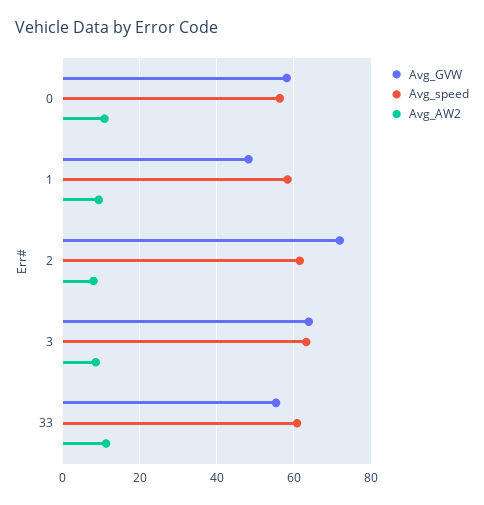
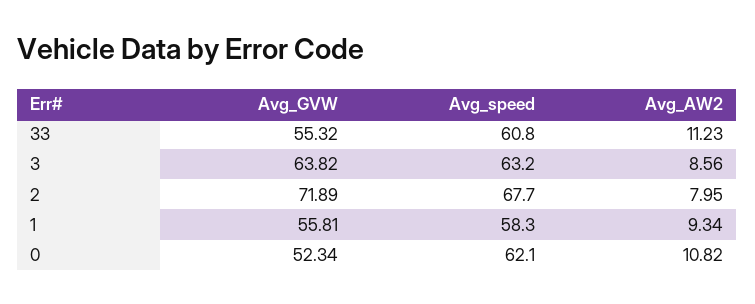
  {
    "Avg_GVW": {
-     "0": 58,
+     "0": 52.34,
-     "1": 48,
+     "1": 55.81,
      "2": 71.89,
      "3": 63.82,
      "33": 55.32
    },
    "Avg_speed": {
-     "0": 56,
+     "0": 62.1,
      "1": 58.3,
-     "2": 62,
+     "2": 67.7,
      "3": 63.2,
      "33": 60.8
    },
    "Avg_AW2": {
      "0": 10.82,
      "1": 9.34,
      "2": 7.95,
      "3": 8.56,
      "33": 11.23
    }
  }

